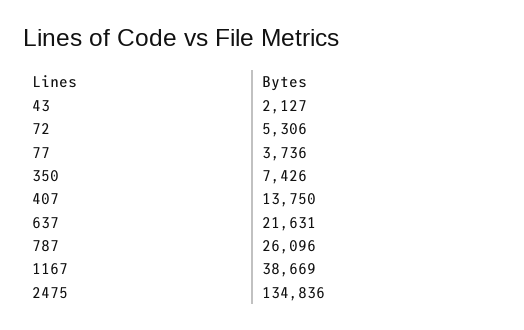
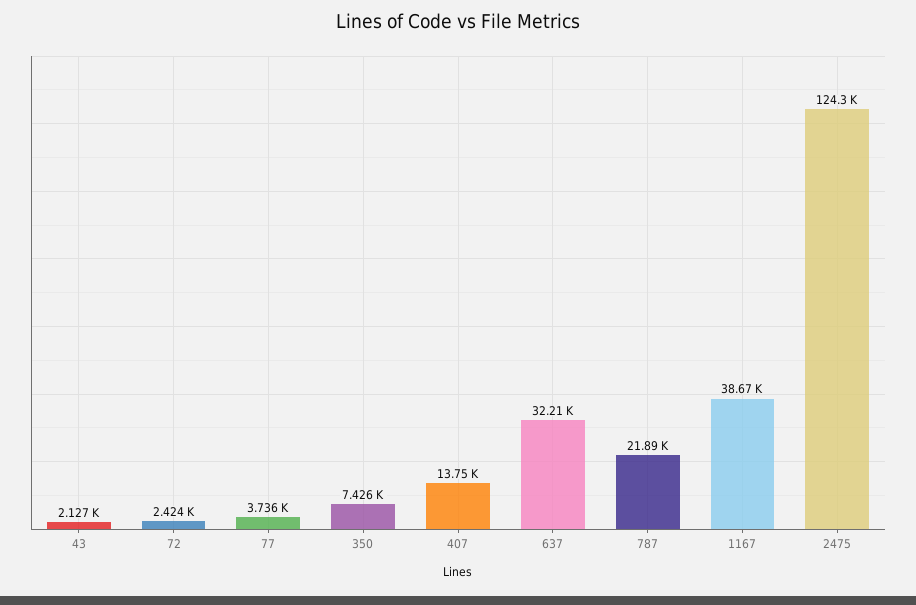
  {
    "43": 2127,
-   "72": 5306,
+   "72": 2424,
    "77": 3736,
    "350": 7426,
    "407": 13750,
-   "637": 21631,
+   "637": 32210,
-   "787": 26096,
+   "787": 21890,
    "1167": 38669,
-   "2475": 134836
+   "2475": 124300
  }

